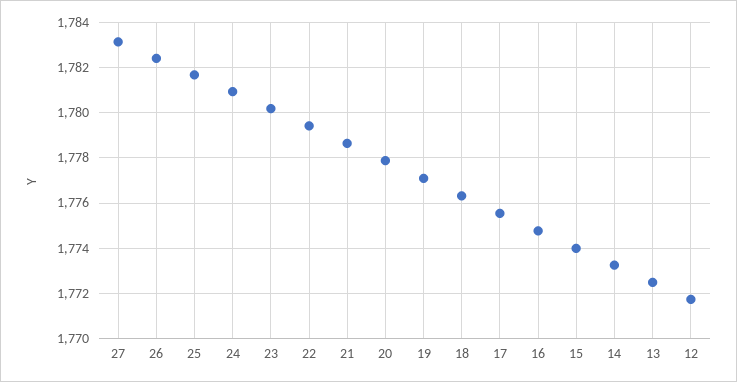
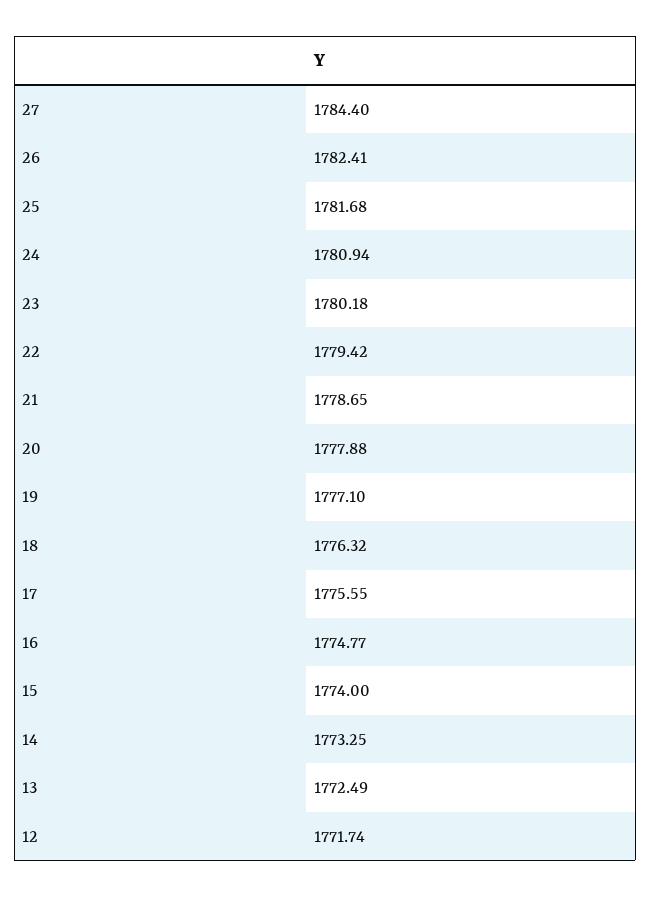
  {
-   "27": 1783,
+   "27": 1784.4,
    "26": 1782.41,
    "25": 1781.68,
    "24": 1780.94,
    "23": 1780.18,
    "22": 1779.42,
    "21": 1778.65,
    "20": 1777.88,
    "19": 1777.1,
    "18": 1776.32,
    "17": 1775.55,
    "16": 1774.77,
    "15": 1774,
    "14": 1773.25,
    "13": 1772.49,
    "12": 1771.74
  }

